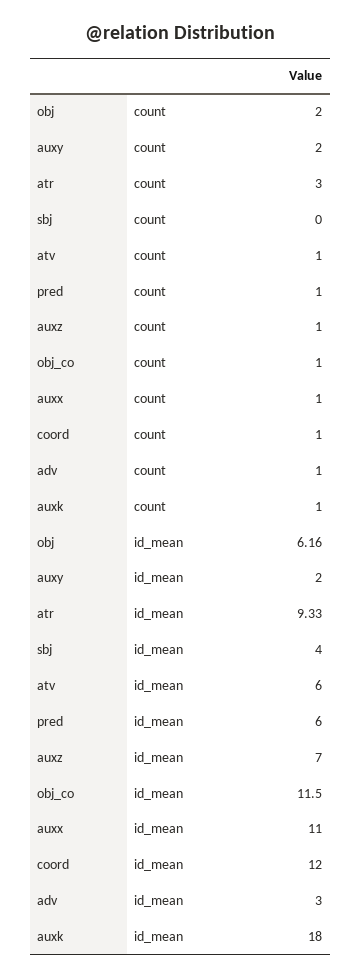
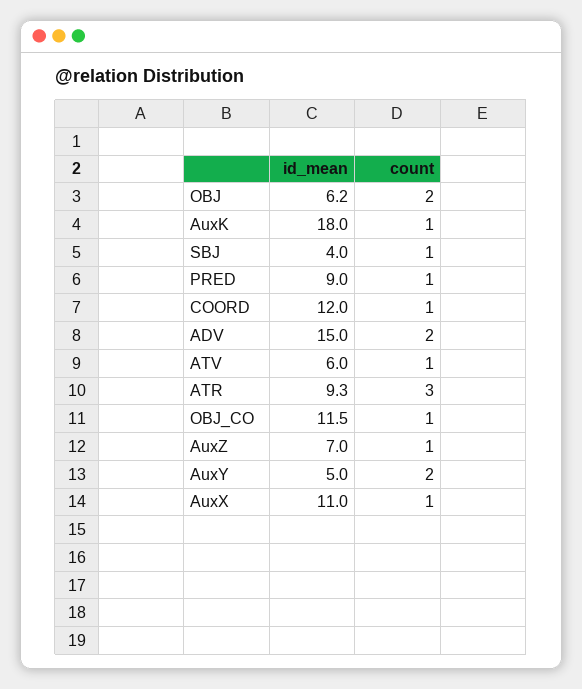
  {
    "obj": {
      "count": 2,
      "id_mean": 6.16
    },
    "auxy": {
      "count": 2,
-     "id_mean": 2
+     "id_mean": 5
    },
    "atr": {
      "count": 3,
      "id_mean": 9.33
    },
    "sbj": {
-     "count": 0,
+     "count": 1,
      "id_mean": 4
    },
    "atv": {
      "count": 1,
      "id_mean": 6
    },
    "pred": {
      "count": 1,
-     "id_mean": 6
+     "id_mean": 9
    },
    "auxz": {
      "count": 1,
      "id_mean": 7
    },
    "obj_co": {
      "count": 1,
      "id_mean": 11.5
    },
    "auxx": {
      "count": 1,
      "id_mean": 11
    },
    "coord": {
      "count": 1,
      "id_mean": 12
    },
    "adv": {
-     "count": 1,
+     "count": 2,
-     "id_mean": 3
+     "id_mean": 15
    },
    "auxk": {
      "count": 1,
      "id_mean": 18
    }
  }

